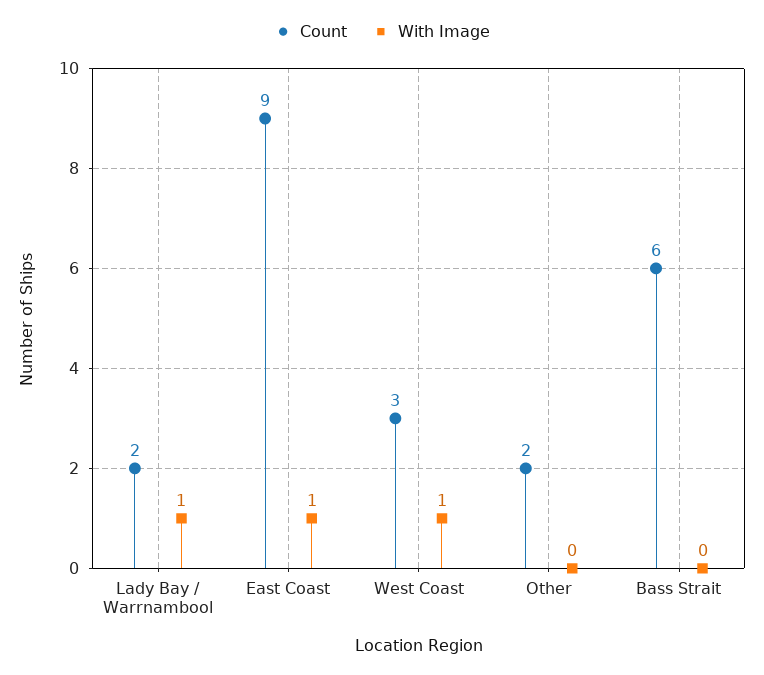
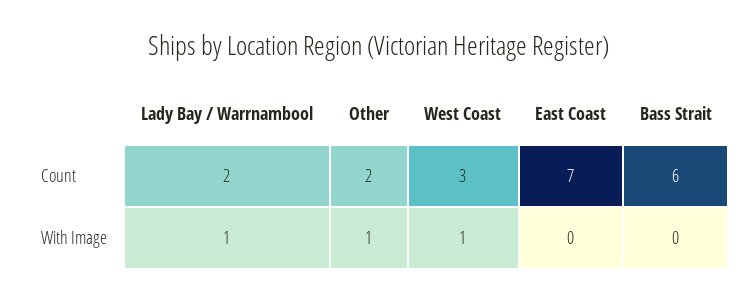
  {
    "Count": {
      "Lady Bay / Warrnambool": 2,
-     "East Coast": 9,
+     "East Coast": 7,
      "West Coast": 3,
      "Other": 2,
      "Bass Strait": 6
    },
    "With Image": {
      "Lady Bay / Warrnambool": 1,
-     "East Coast": 1,
+     "East Coast": 0,
      "West Coast": 1,
-     "Other": 0,
+     "Other": 1,
      "Bass Strait": 0
    }
  }

